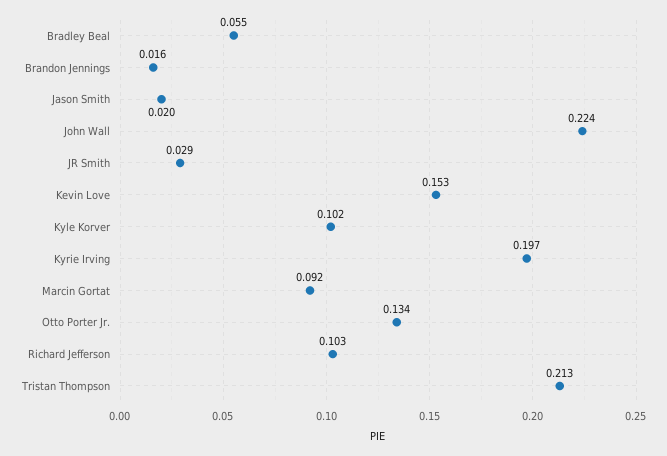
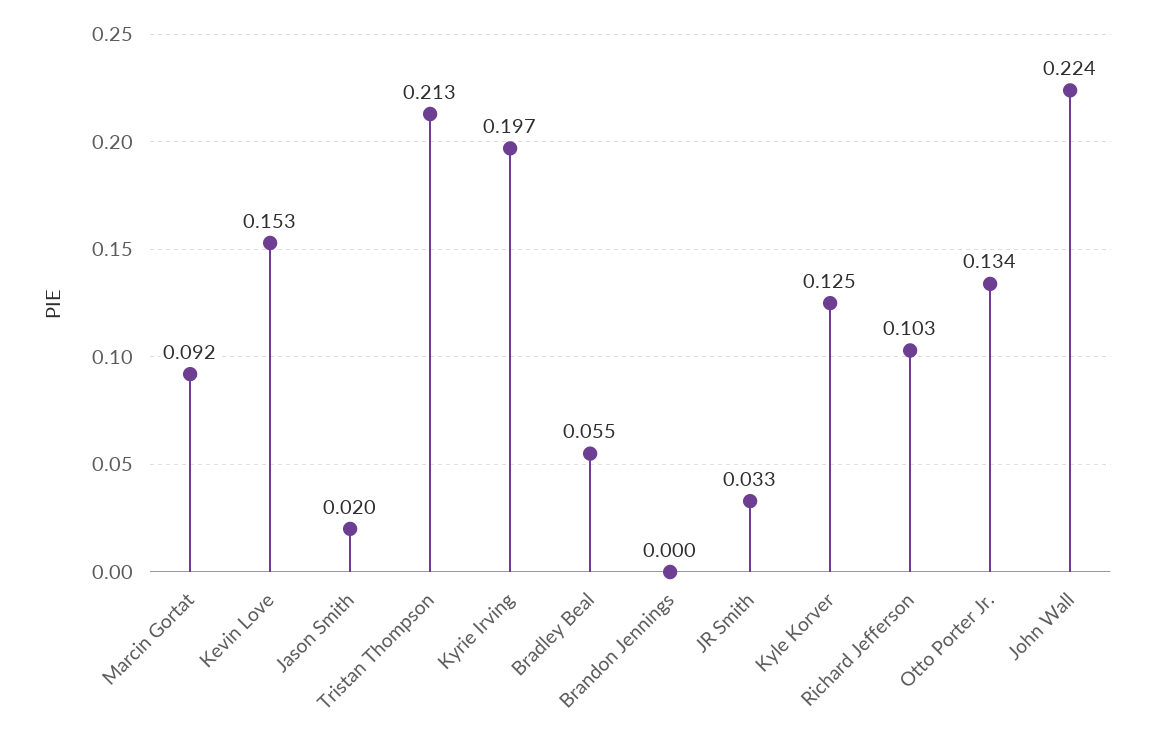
  {
    "Bradley Beal": 0.055,
-   "Brandon Jennings": 0.016,
+   "Brandon Jennings": 0,
    "Jason Smith": 0.02,
    "John Wall": 0.224,
-   "JR Smith": 0.029,
+   "JR Smith": 0.033,
    "Kevin Love": 0.153,
-   "Kyle Korver": 0.102,
+   "Kyle Korver": 0.125,
    "Kyrie Irving": 0.197,
    "Marcin Gortat": 0.092,
    "Otto Porter Jr.": 0.134,
    "Richard Jefferson": 0.103,
    "Tristan Thompson": 0.213
  }

